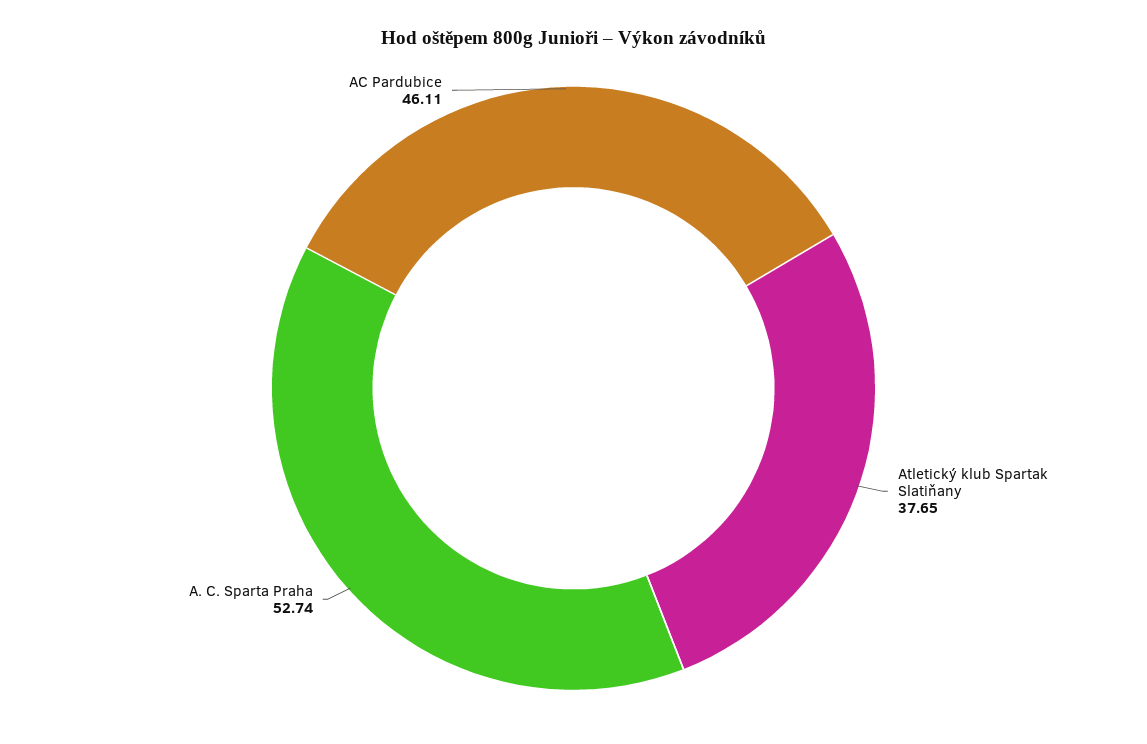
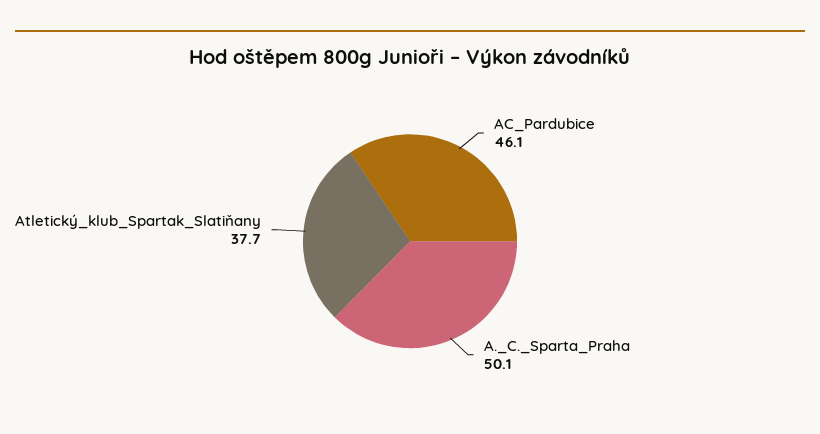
  {
    "Atletický klub Spartak Slatiňany": 37.65,
-   "A. C. Sparta Praha": 52.74,
+   "A. C. Sparta Praha": 50.1,
    "AC Pardubice": 46.11
  }

